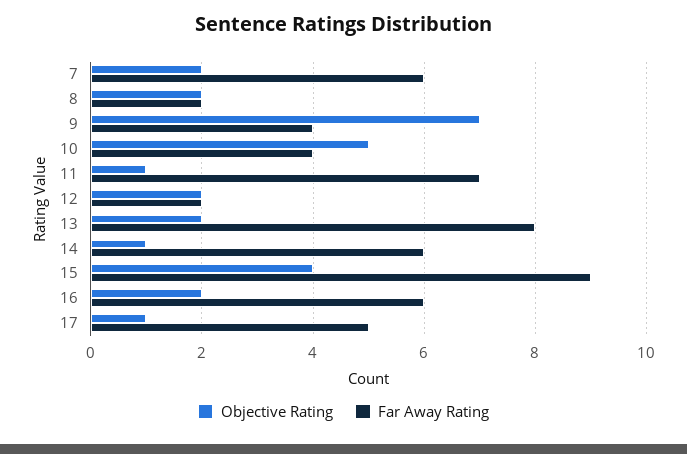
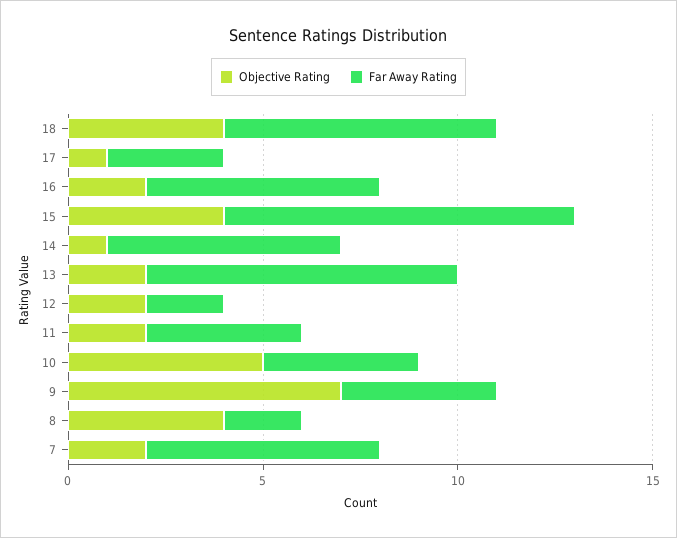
  {
    "Objective Rating": {
      "7": 2,
-     "8": 2,
+     "8": 4,
      "9": 7,
      "10": 5,
-     "11": 1,
+     "11": 2,
      "12": 2,
      "13": 2,
      "14": 1,
      "15": 4,
      "16": 2,
-     "17": 1
+     "17": 1,
+     "18": 4
    },
    "Far Away Rating": {
      "7": 6,
      "8": 2,
      "9": 4,
      "10": 4,
-     "11": 7,
+     "11": 4,
      "12": 2,
      "13": 8,
      "14": 6,
      "15": 9,
      "16": 6,
-     "17": 5
+     "17": 3,
+     "18": 7
    }
  }

